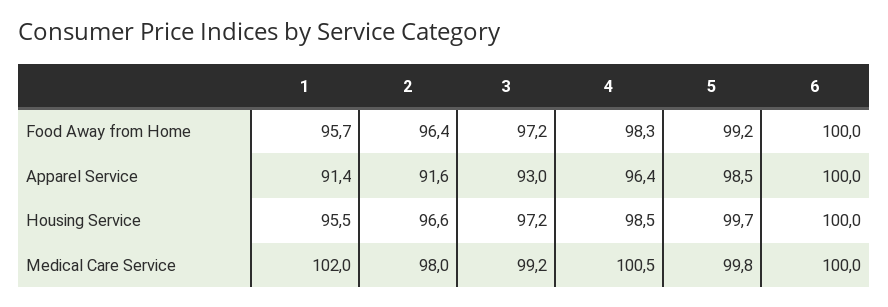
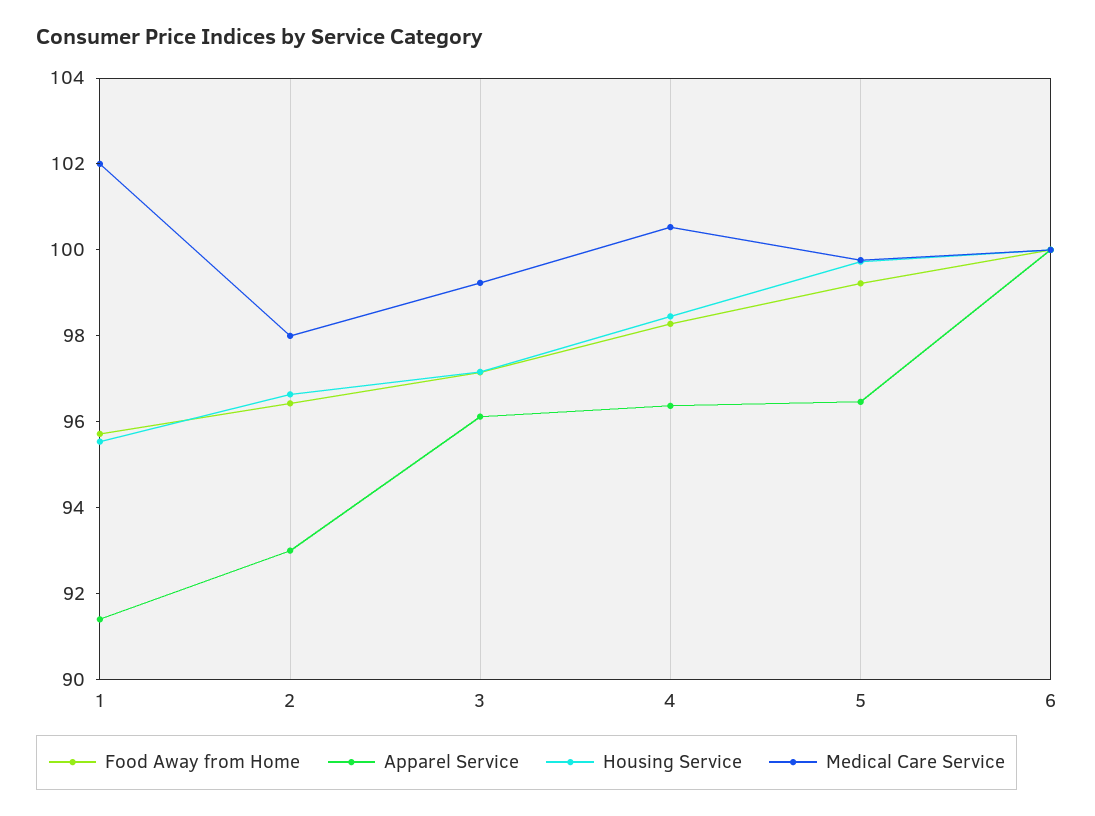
  {
    "Food Away from Home": {
      "1": 95.7,
      "2": 96.4,
      "3": 97.2,
      "4": 98.3,
      "5": 99.2,
      "6": 100
    },
    "Apparel Service": {
      "1": 91.4,
-     "2": 91.6,
+     "2": 93,
-     "3": 93,
+     "3": 96,
      "4": 96.4,
-     "5": 98.5,
+     "5": 96.5,
      "6": 100
    },
    "Housing Service": {
      "1": 95.5,
      "2": 96.6,
      "3": 97.2,
      "4": 98.5,
      "5": 99.7,
      "6": 100
    },
    "Medical Care Service": {
      "1": 102,
      "2": 98,
      "3": 99.2,
      "4": 100.5,
      "5": 99.8,
      "6": 100
    }
  }

